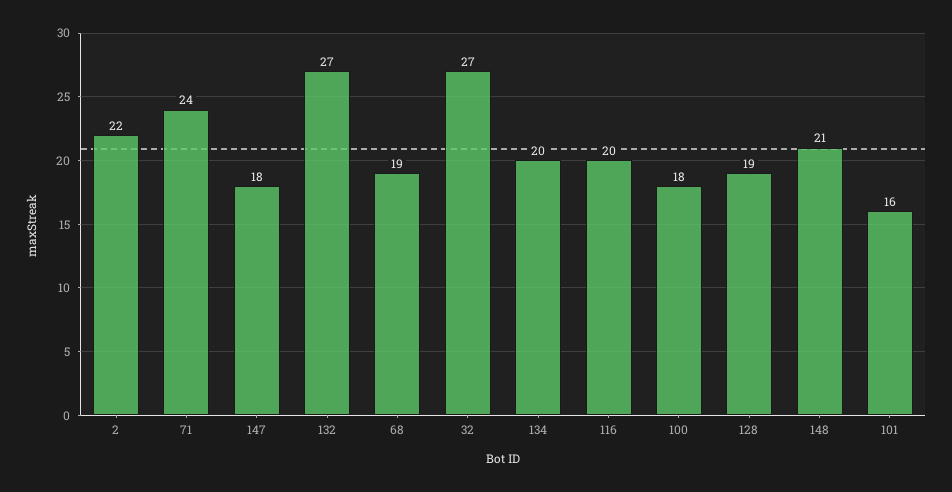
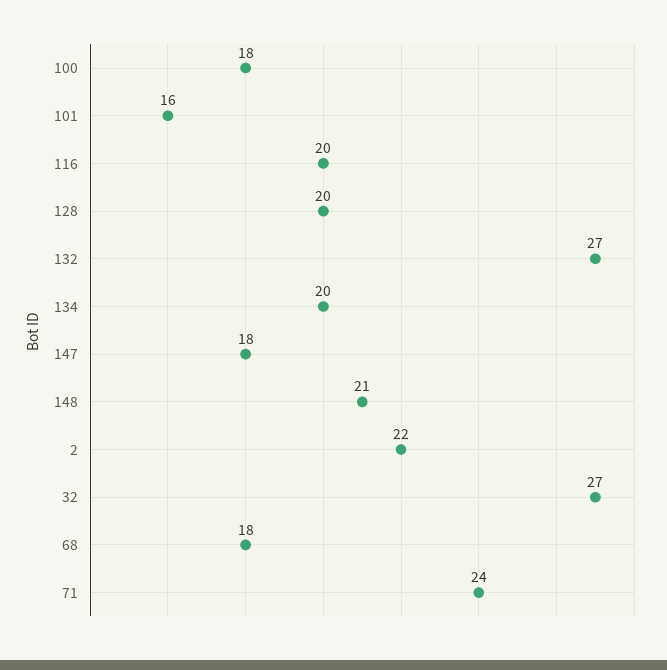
  {
    "2": 22,
    "71": 24,
    "147": 18,
    "132": 27,
-   "68": 19,
+   "68": 18,
    "32": 27,
    "134": 20,
    "116": 20,
    "100": 18,
-   "128": 19,
+   "128": 20,
    "148": 21,
    "101": 16
  }

